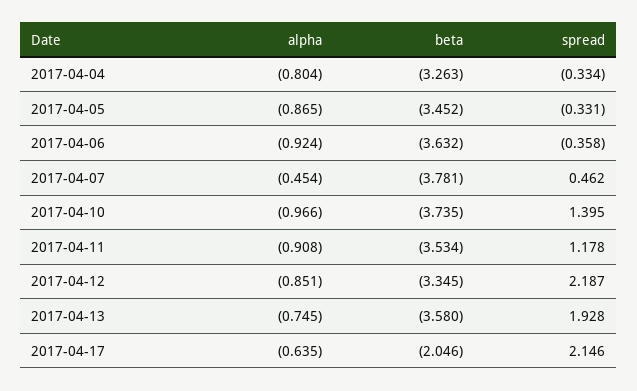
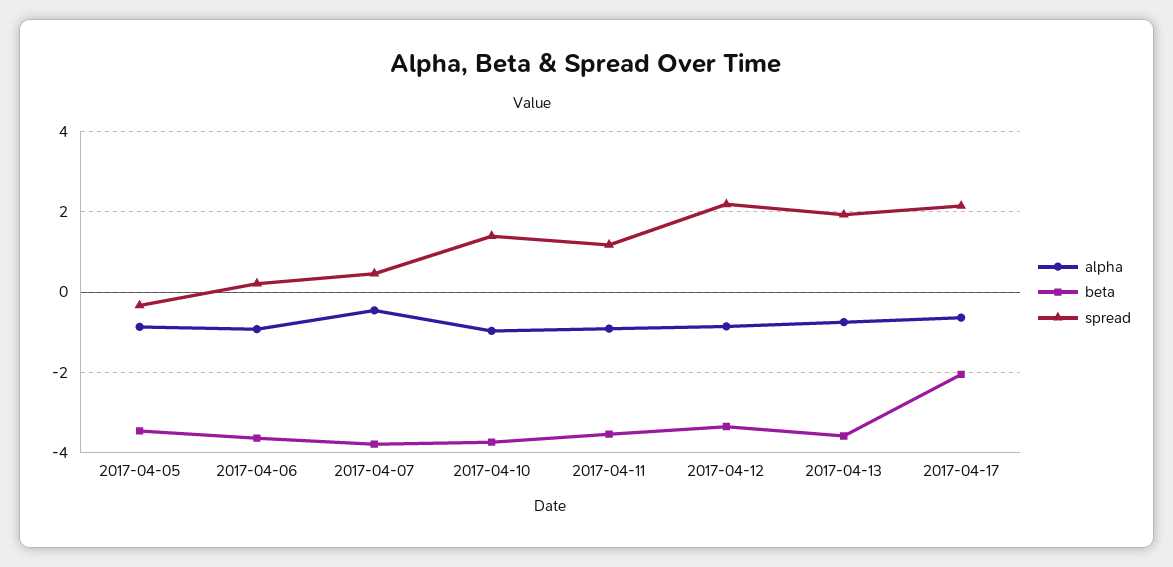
  {
    "alpha": {
-     "2017-04-04": -0.804,
      "2017-04-05": -0.865,
      "2017-04-06": -0.924,
      "2017-04-07": -0.454,
      "2017-04-10": -0.966,
      "2017-04-11": -0.908,
      "2017-04-12": -0.851,
      "2017-04-13": -0.745,
      "2017-04-17": -0.635
    },
    "beta": {
-     "2017-04-04": -3.263,
      "2017-04-05": -3.452,
      "2017-04-06": -3.632,
      "2017-04-07": -3.781,
      "2017-04-10": -3.735,
      "2017-04-11": -3.534,
      "2017-04-12": -3.345,
      "2017-04-13": -3.58,
      "2017-04-17": -2.046
    },
    "spread": {
-     "2017-04-04": -0.334,
      "2017-04-05": -0.331,
-     "2017-04-06": -0.358,
+     "2017-04-06": 0.2,
      "2017-04-07": 0.462,
      "2017-04-10": 1.395,
      "2017-04-11": 1.178,
      "2017-04-12": 2.187,
      "2017-04-13": 1.928,
      "2017-04-17": 2.146
    }
  }

